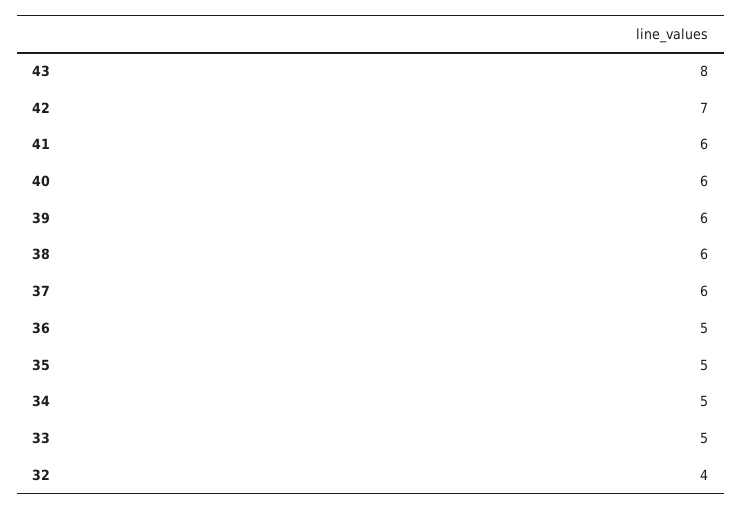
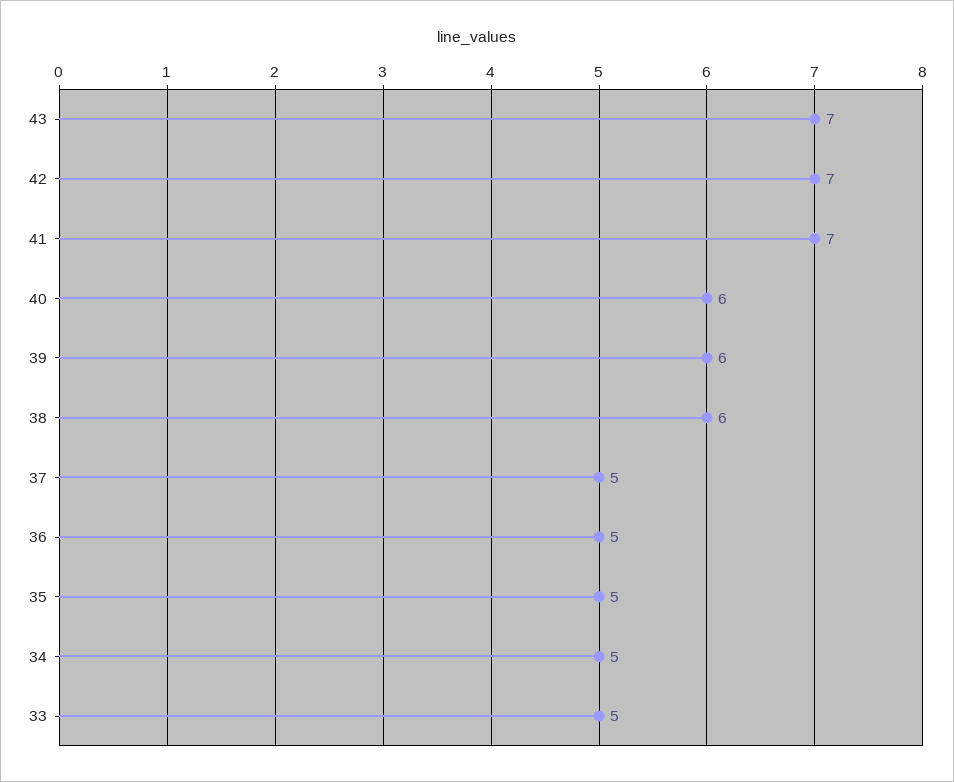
  {
-   "43": 8,
+   "43": 7,
    "42": 7,
-   "41": 6,
+   "41": 7,
    "40": 6,
    "39": 6,
    "38": 6,
-   "37": 6,
+   "37": 5,
    "36": 5,
    "35": 5,
    "34": 5,
-   "33": 5,
+   "33": 5
-   "32": 4
  }

